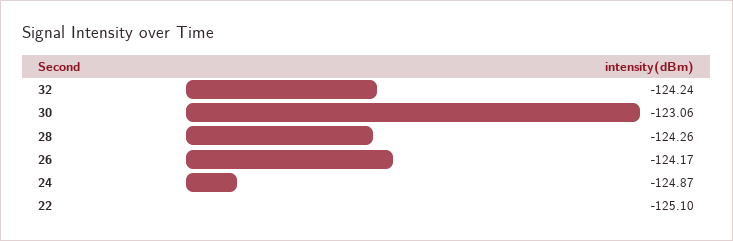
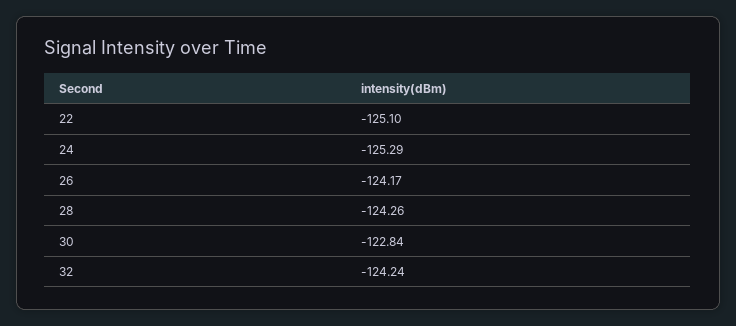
  {
    "32": -124.24,
-   "30": -123.06,
+   "30": -122.84,
    "28": -124.26,
    "26": -124.17,
-   "24": -124.87,
+   "24": -125.29,
    "22": -125.1
  }

